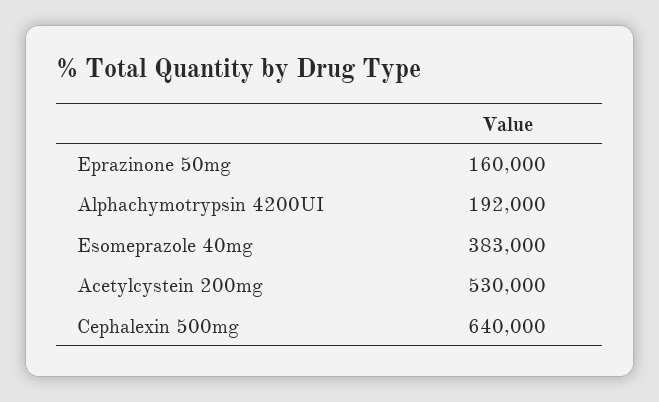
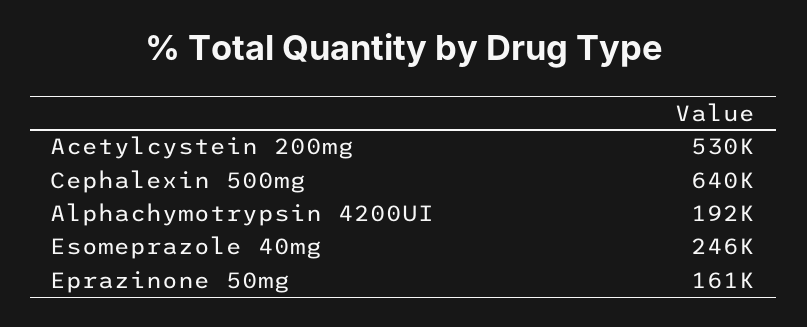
  {
-   "Eprazinone 50mg": 160000,
+   "Eprazinone 50mg": 161000,
    "Alphachymotrypsin 4200UI": 192000,
-   "Esomeprazole 40mg": 383000,
+   "Esomeprazole 40mg": 246000,
    "Acetylcystein 200mg": 530000,
    "Cephalexin 500mg": 640000
  }

